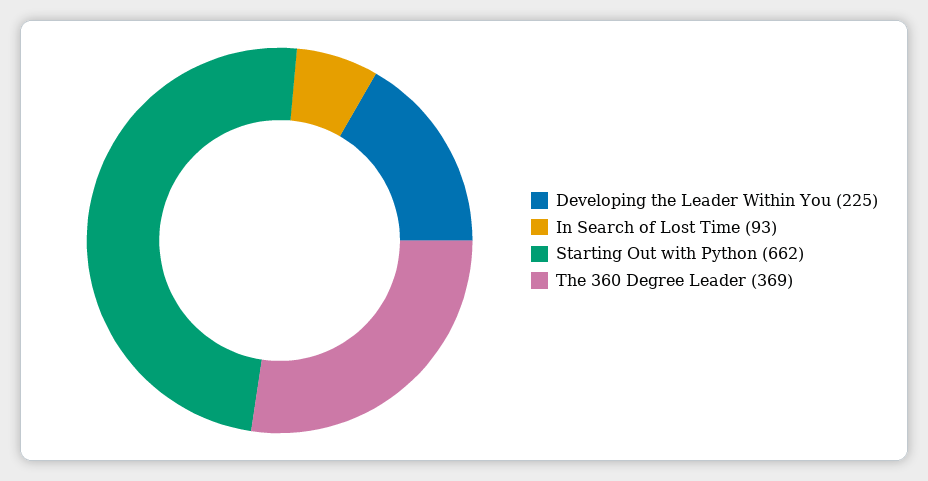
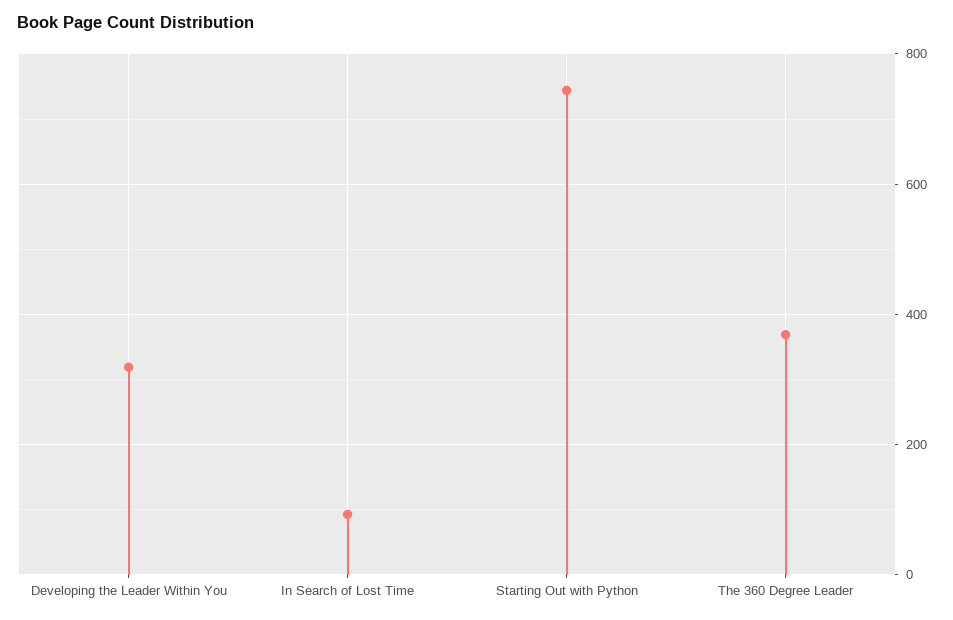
  {
-   "Developing the Leader Within You": 225,
+   "Developing the Leader Within You": 320,
    "In Search of Lost Time": 93,
-   "Starting Out with Python": 662,
+   "Starting Out with Python": 740,
    "The 360 Degree Leader": 369
  }

